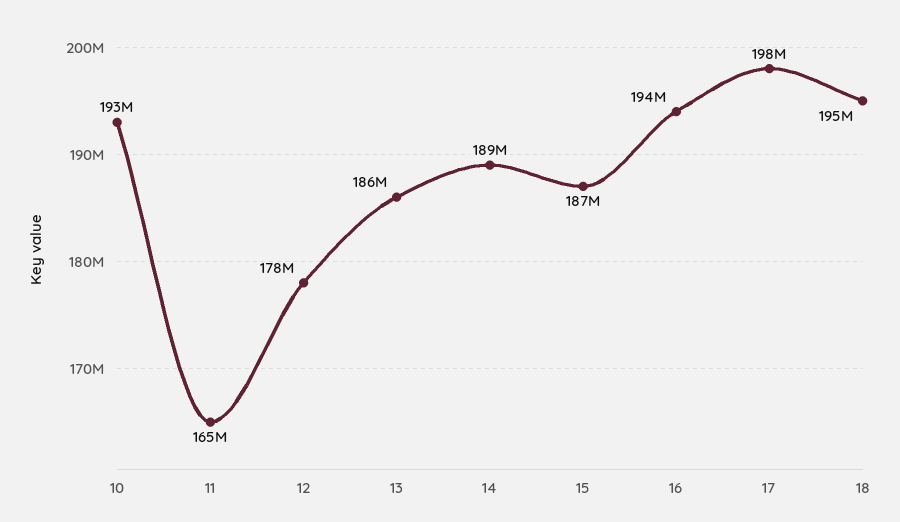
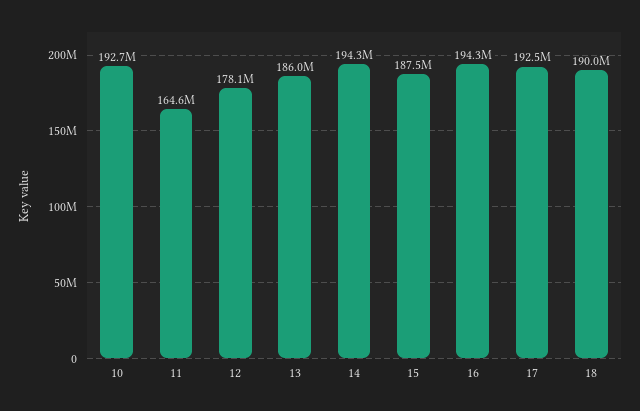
  {
    "10": 192700000,
    "11": 164600000,
    "12": 178100000,
    "13": 186000000,
-   "14": 189000000,
+   "14": 194300000,
    "15": 187500000,
    "16": 194300000,
-   "17": 198000000,
+   "17": 192500000,
-   "18": 195000000
+   "18": 190000000
  }

